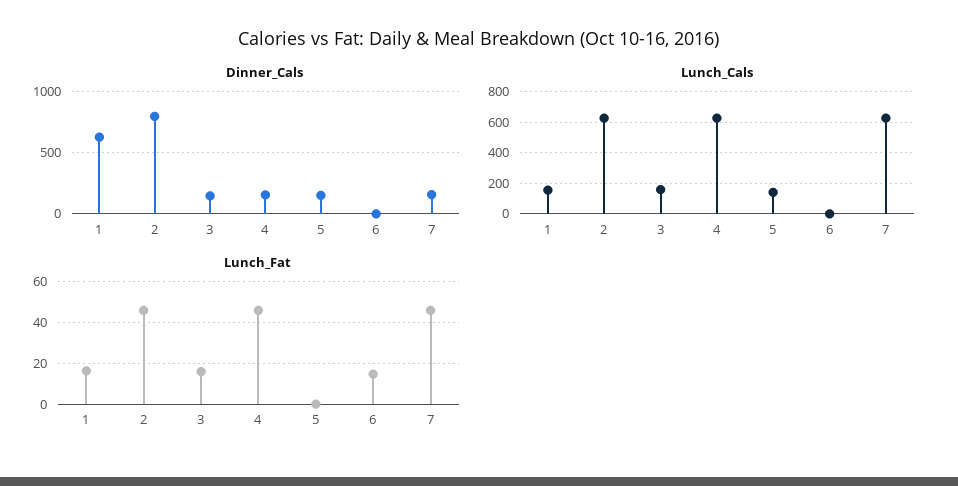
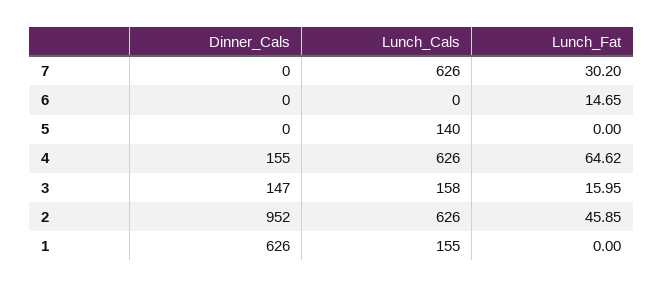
  {
    "Dinner_Cals": {
      "1": 626,
-     "2": 800,
+     "2": 952,
      "3": 147,
      "4": 155,
-     "5": 150,
+     "5": 0,
      "6": 0,
-     "7": 150
+     "7": 0
    },
    "Lunch_Cals": {
      "1": 155,
      "2": 626,
      "3": 158,
      "4": 626,
      "5": 140,
      "6": 0,
      "7": 626
    },
    "Lunch_Fat": {
-     "1": 15,
+     "1": 0,
      "2": 45.85,
      "3": 15.95,
-     "4": 45,
+     "4": 64.62,
      "5": 0,
      "6": 14.65,
-     "7": 45
+     "7": 30.2
    }
  }

